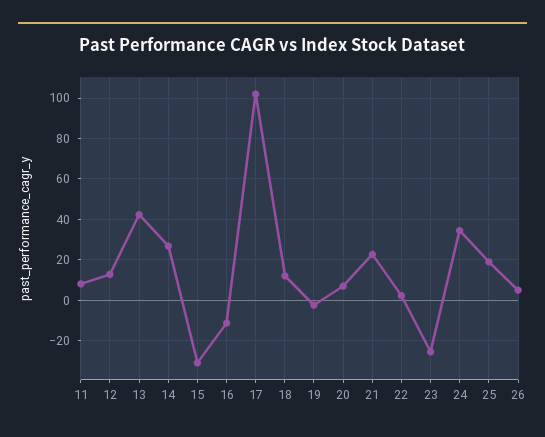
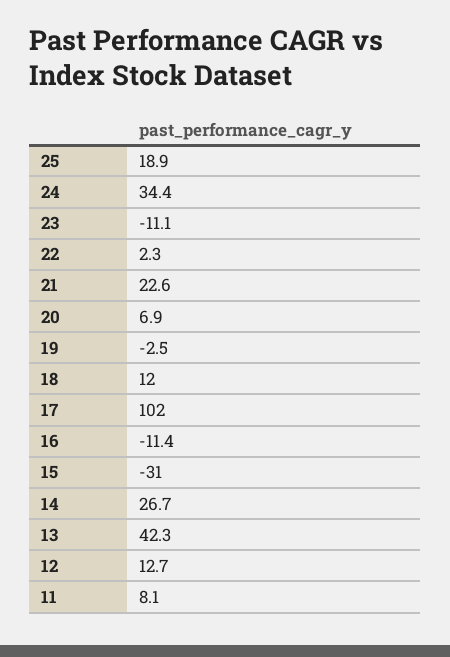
  {
    "11": 8.1,
    "12": 12.7,
    "13": 42.3,
    "14": 26.7,
    "15": -31,
    "16": -11.4,
    "17": 102,
    "18": 12,
    "19": -2.5,
    "20": 6.9,
    "21": 22.6,
    "22": 2.3,
-   "23": -25,
+   "23": -11.1,
    "24": 34.4,
-   "25": 18.9,
+   "25": 18.9
-   "26": 5
  }

